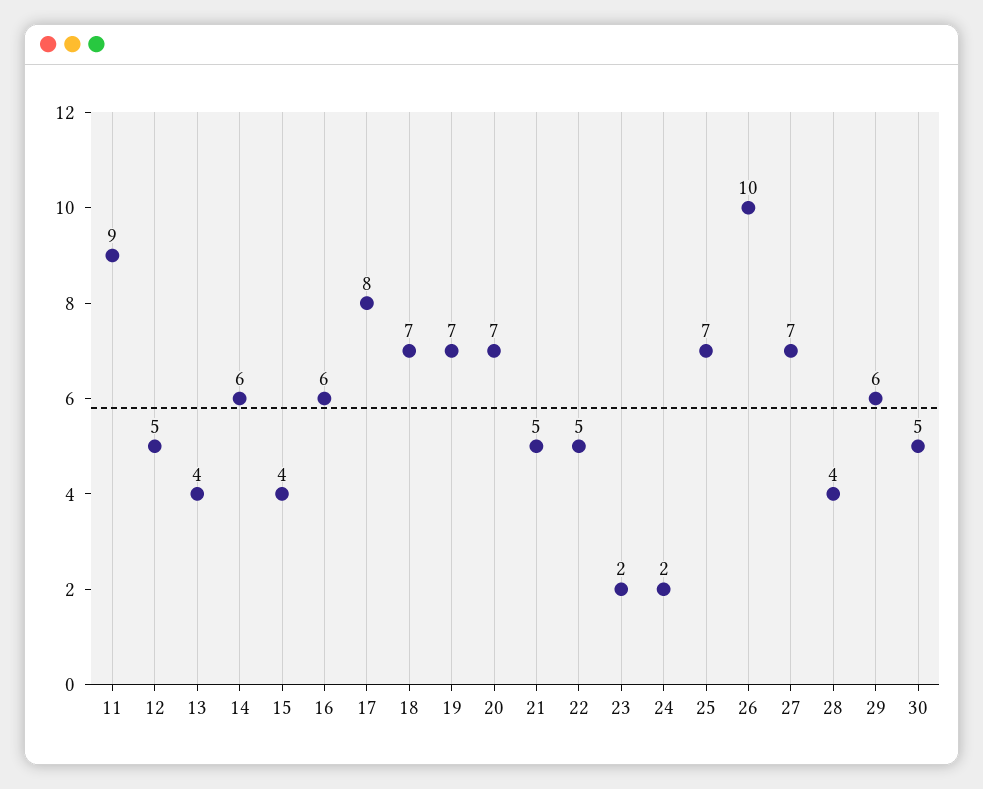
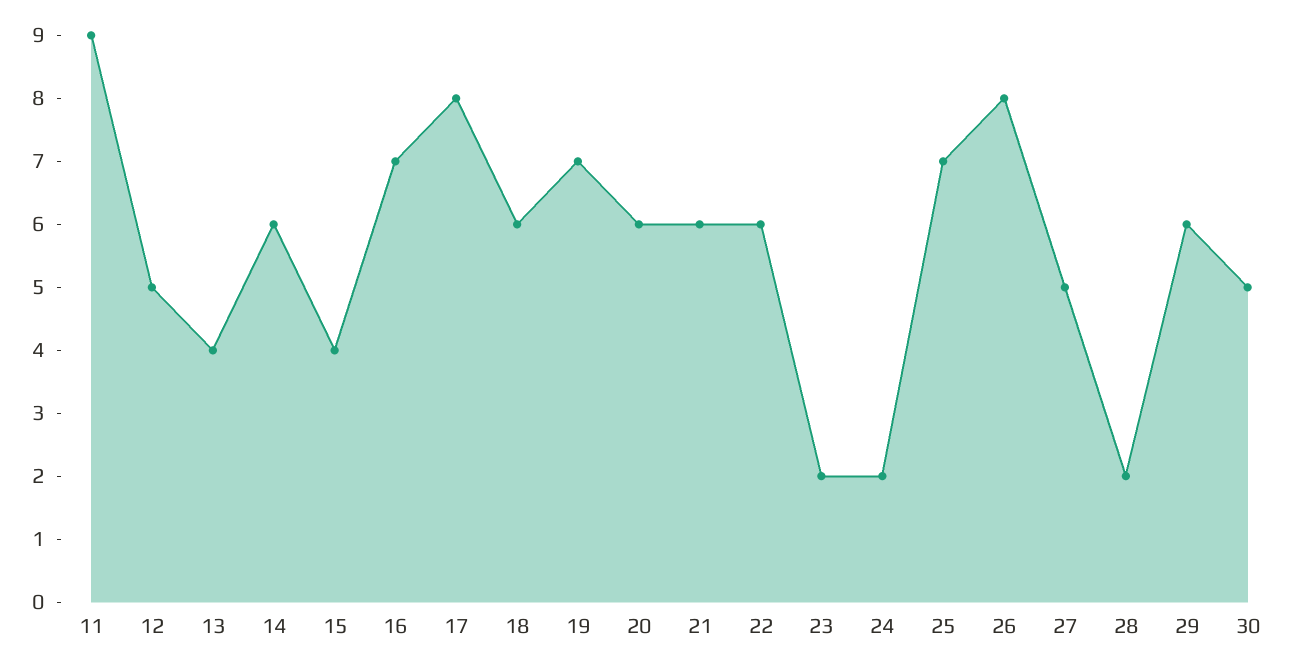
  {
    "11": 9,
    "12": 5,
    "13": 4,
    "14": 6,
    "15": 4,
-   "16": 6,
+   "16": 7,
    "17": 8,
-   "18": 7,
+   "18": 6,
    "19": 7,
-   "20": 7,
+   "20": 6,
-   "21": 5,
+   "21": 6,
-   "22": 5,
+   "22": 6,
    "23": 2,
    "24": 2,
    "25": 7,
-   "26": 10,
+   "26": 8,
-   "27": 7,
+   "27": 5,
-   "28": 4,
+   "28": 2,
    "29": 6,
    "30": 5
  }

